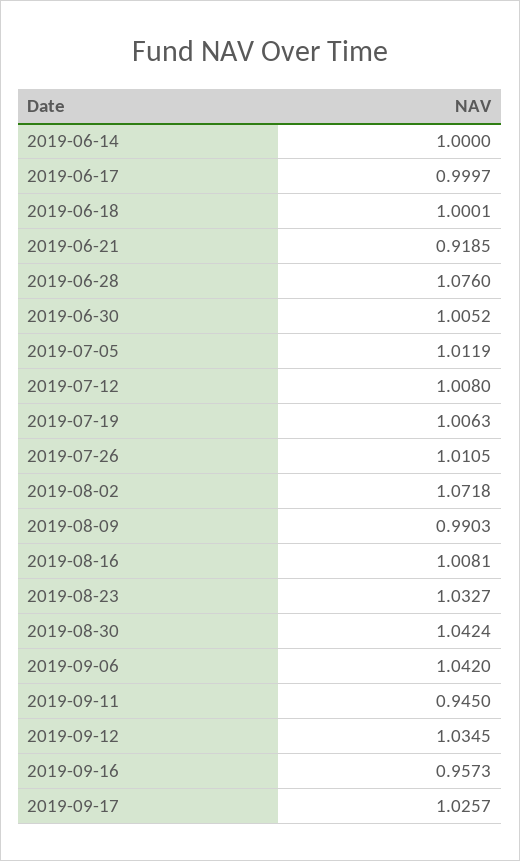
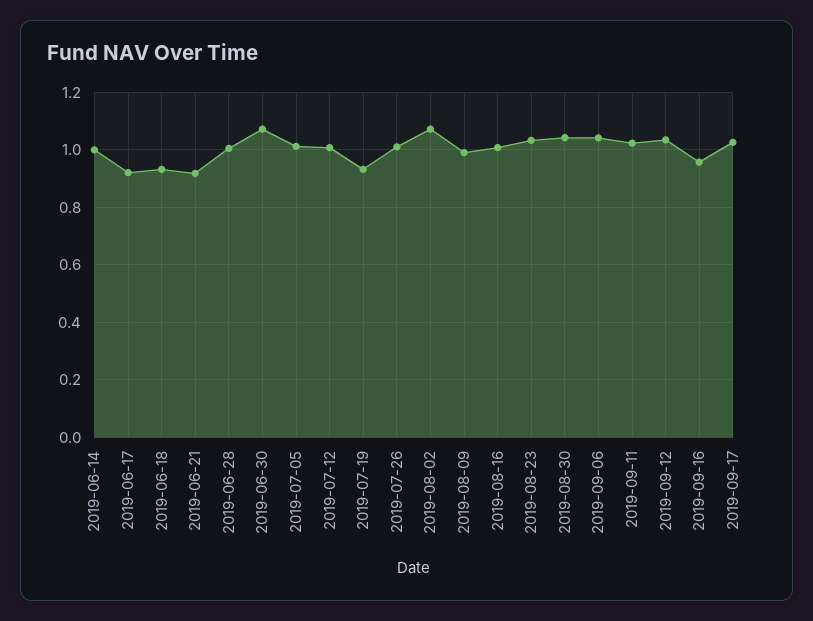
  {
    "2019-06-14": 1,
-   "2019-06-17": 0.9997,
+   "2019-06-17": 0.925,
-   "2019-06-18": 1.0001,
+   "2019-06-18": 0.925,
    "2019-06-21": 0.9185,
-   "2019-06-28": 1.076,
+   "2019-06-28": 1,
-   "2019-06-30": 1.0052,
+   "2019-06-30": 1.075,
    "2019-07-05": 1.0119,
    "2019-07-12": 1.008,
-   "2019-07-19": 1.0063,
+   "2019-07-19": 0.925,
    "2019-07-26": 1.0105,
    "2019-08-02": 1.0718,
    "2019-08-09": 0.9903,
    "2019-08-16": 1.0081,
    "2019-08-23": 1.0327,
    "2019-08-30": 1.0424,
    "2019-09-06": 1.042,
-   "2019-09-11": 0.945,
+   "2019-09-11": 1.025,
    "2019-09-12": 1.0345,
    "2019-09-16": 0.9573,
    "2019-09-17": 1.0257
  }

